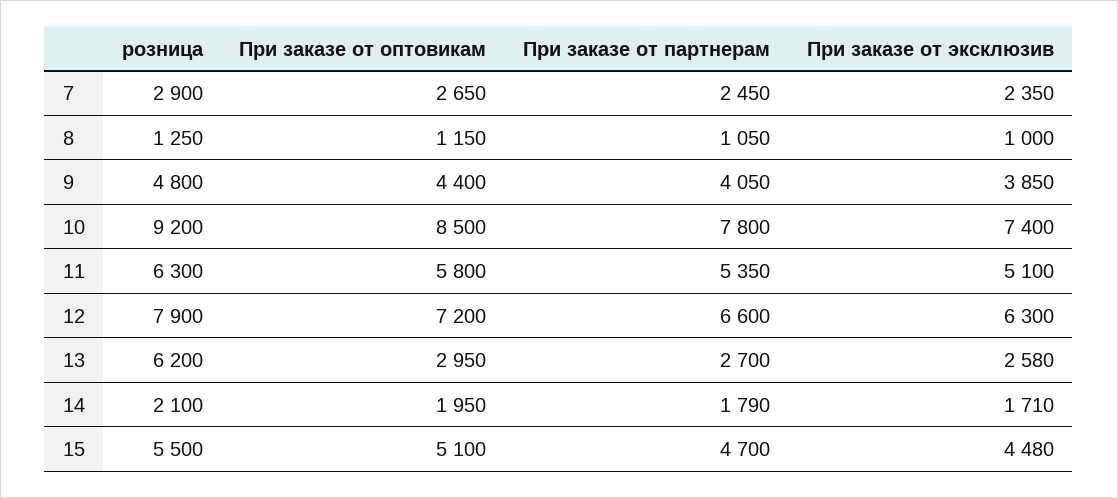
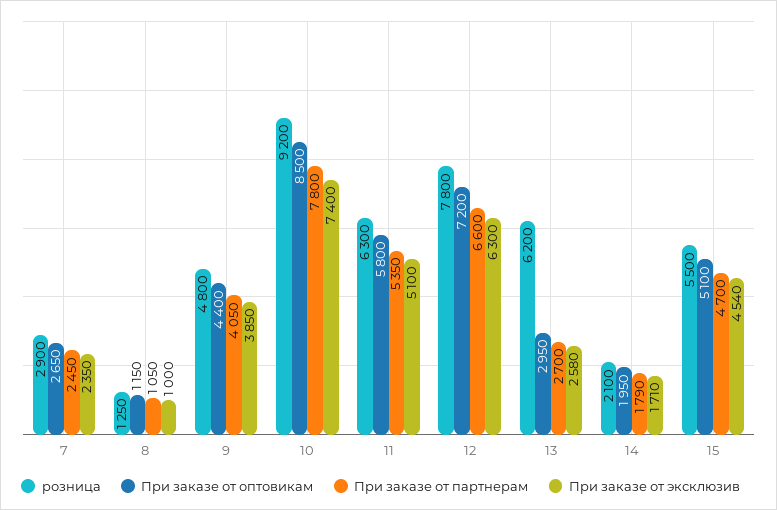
  {
    "розница": {
      "7": 2900,
      "8": 1250,
      "9": 4800,
      "10": 9200,
      "11": 6300,
-     "12": 7900,
+     "12": 7800,
      "13": 6200,
      "14": 2100,
      "15": 5500
    },
    "При заказе от оптовикам": {
      "7": 2650,
      "8": 1150,
      "9": 4400,
      "10": 8500,
      "11": 5800,
      "12": 7200,
      "13": 2950,
      "14": 1950,
      "15": 5100
    },
    "При заказе от партнерам": {
      "7": 2450,
      "8": 1050,
      "9": 4050,
      "10": 7800,
      "11": 5350,
      "12": 6600,
      "13": 2700,
      "14": 1790,
      "15": 4700
    },
    "При заказе от эксклюзив": {
      "7": 2350,
      "8": 1000,
      "9": 3850,
      "10": 7400,
      "11": 5100,
      "12": 6300,
      "13": 2580,
      "14": 1710,
-     "15": 4480
+     "15": 4540
    }
  }

